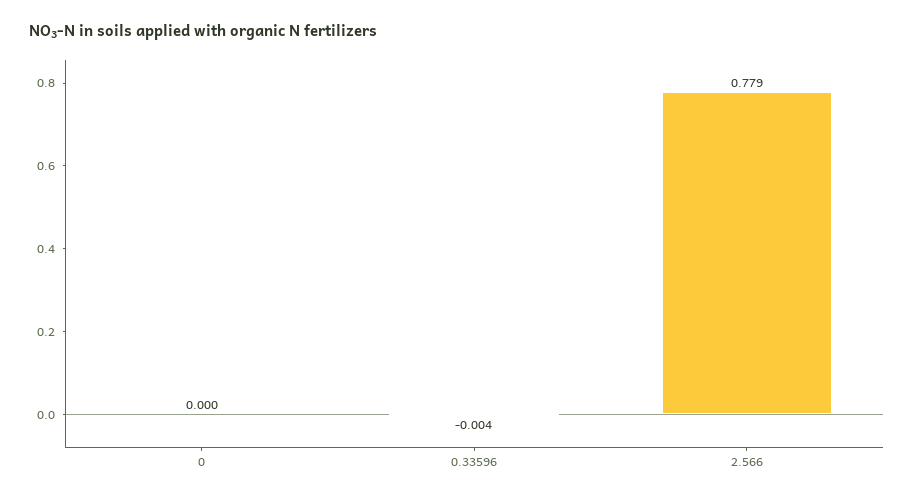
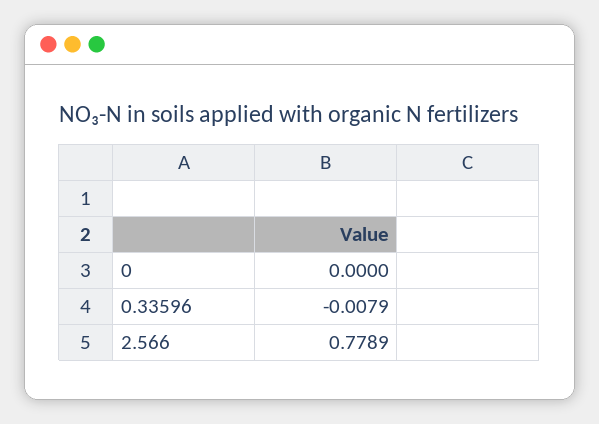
  {
    "0": 0,
-   "0.33596": -0.004,
+   "0.33596": -0.0079,
    "2.566": 0.7789
  }

